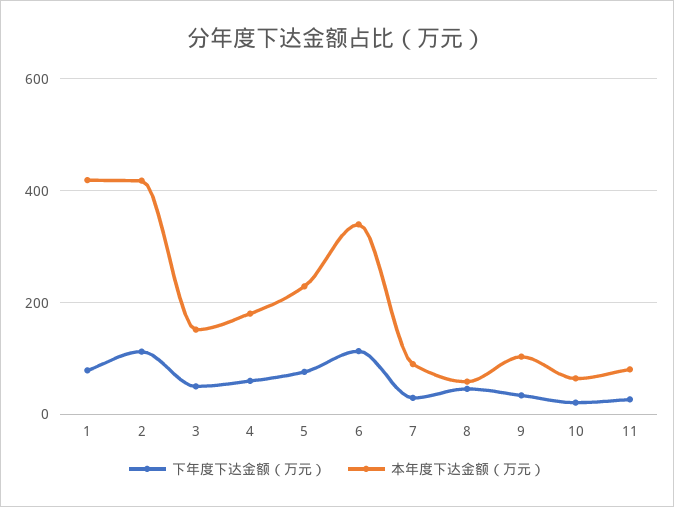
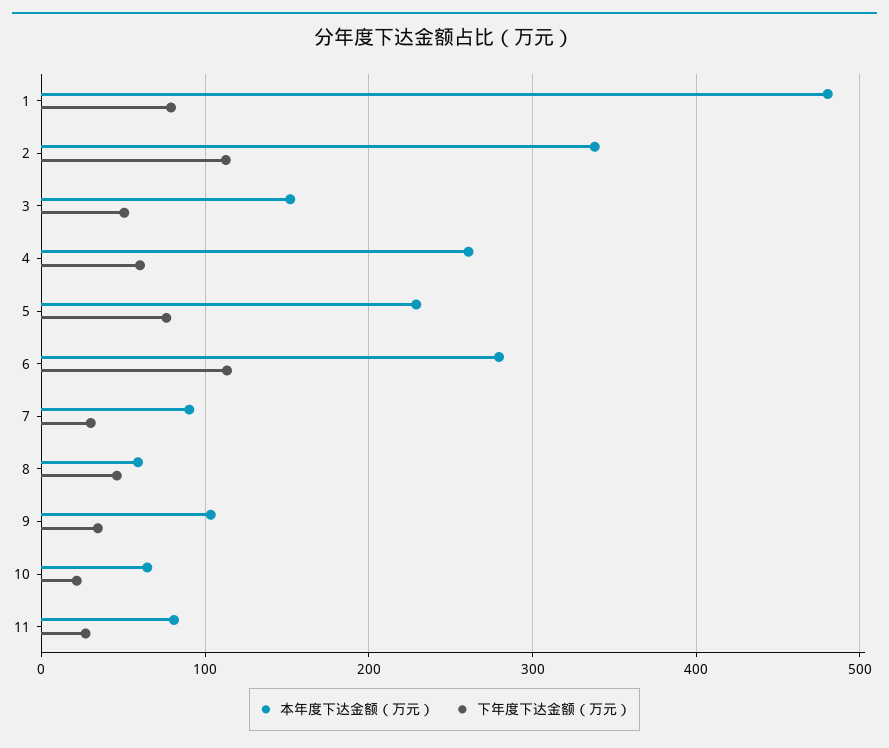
  {
    "下年度下达金额（万元）": {
      "1": 80,
      "2": 110,
      "3": 50,
      "4": 60,
      "5": 80,
      "6": 110,
      "7": 30,
      "8": 50,
      "9": 30,
      "10": 20,
      "11": 30
    },
    "本年度下达金额（万元）": {
-     "1": 420,
+     "1": 480,
-     "2": 420,
+     "2": 340,
      "3": 150,
-     "4": 180,
+     "4": 260,
      "5": 230,
-     "6": 340,
+     "6": 280,
      "7": 90,
      "8": 60,
      "9": 100,
      "10": 60,
      "11": 80
    }
  }

